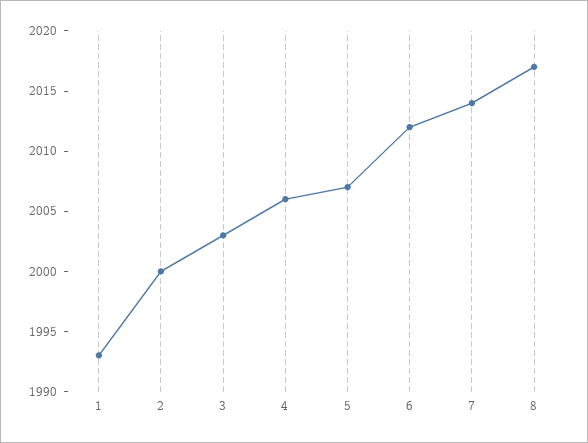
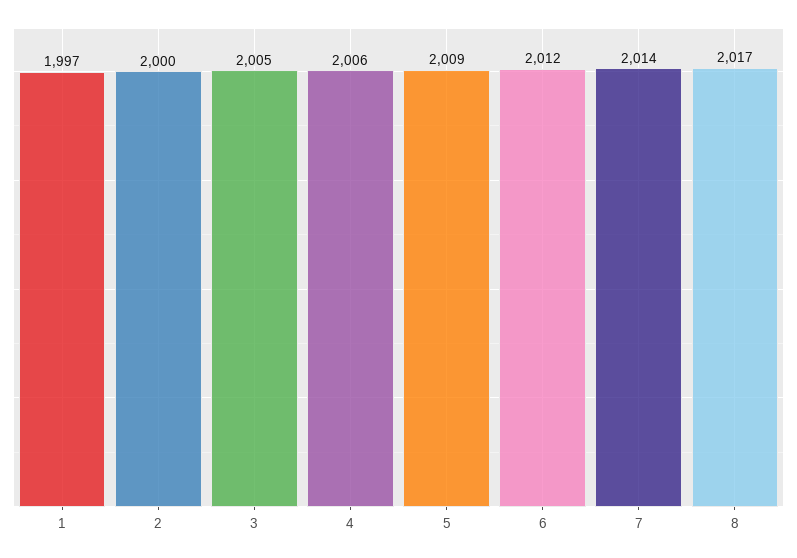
  {
-   "1": 1993,
+   "1": 1997,
    "2": 2000,
-   "3": 2003,
+   "3": 2005,
    "4": 2006,
-   "5": 2007,
+   "5": 2009,
    "6": 2012,
    "7": 2014,
    "8": 2017
  }

